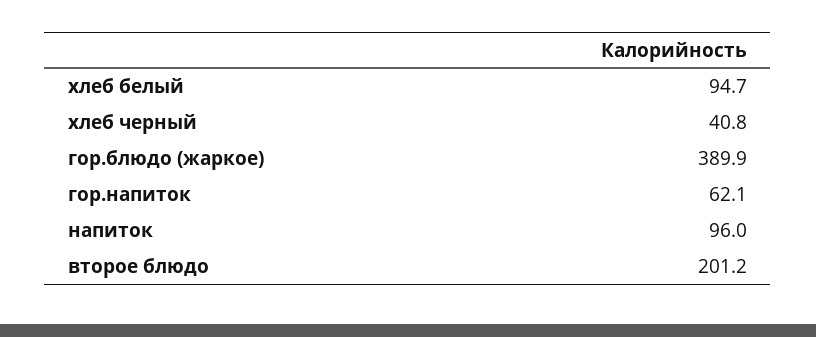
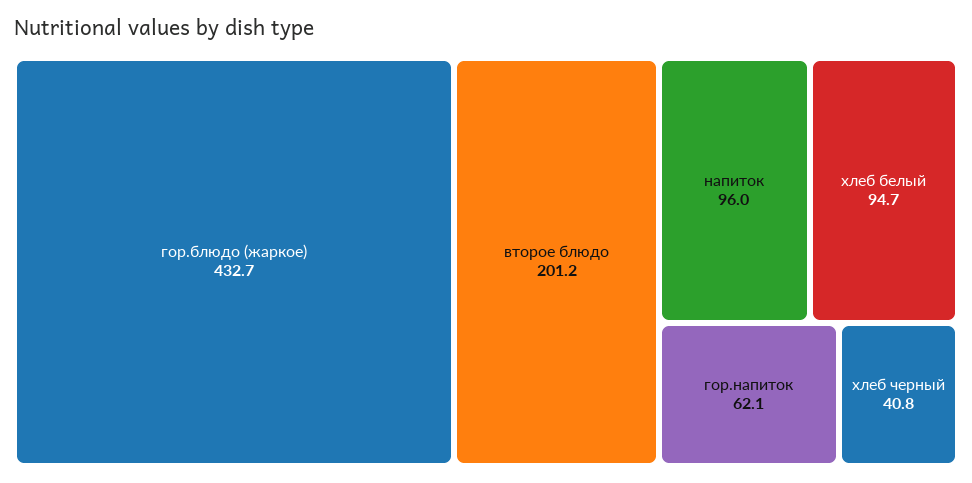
  {
    "хлеб белый": 94.7,
    "хлеб черный": 40.8,
-   "гор.блюдо (жаркое)": 389.9,
+   "гор.блюдо (жаркое)": 432.7,
    "гор.напиток": 62.1,
    "напиток": 96,
    "второе блюдо": 201.2
  }

